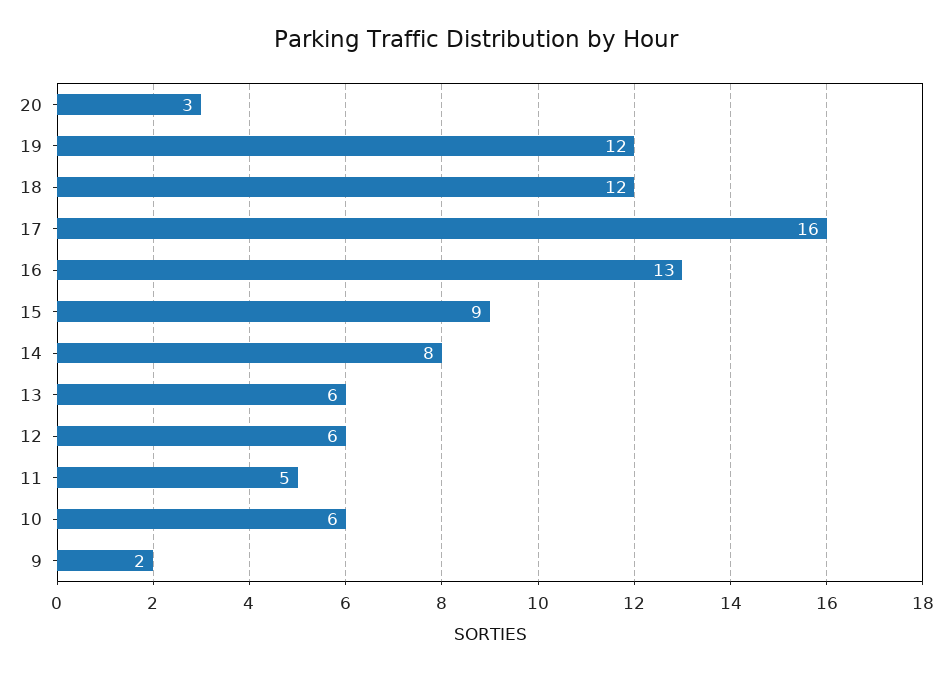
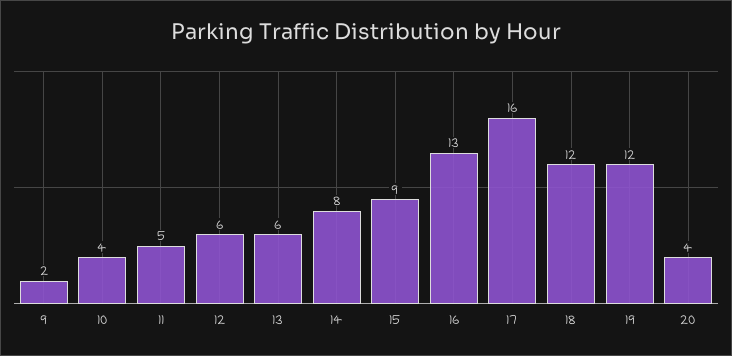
  {
-   "20": 3,
+   "20": 4,
    "19": 12,
    "18": 12,
    "17": 16,
    "16": 13,
    "15": 9,
    "14": 8,
    "13": 6,
    "12": 6,
    "11": 5,
-   "10": 6,
+   "10": 4,
    "9": 2
  }

